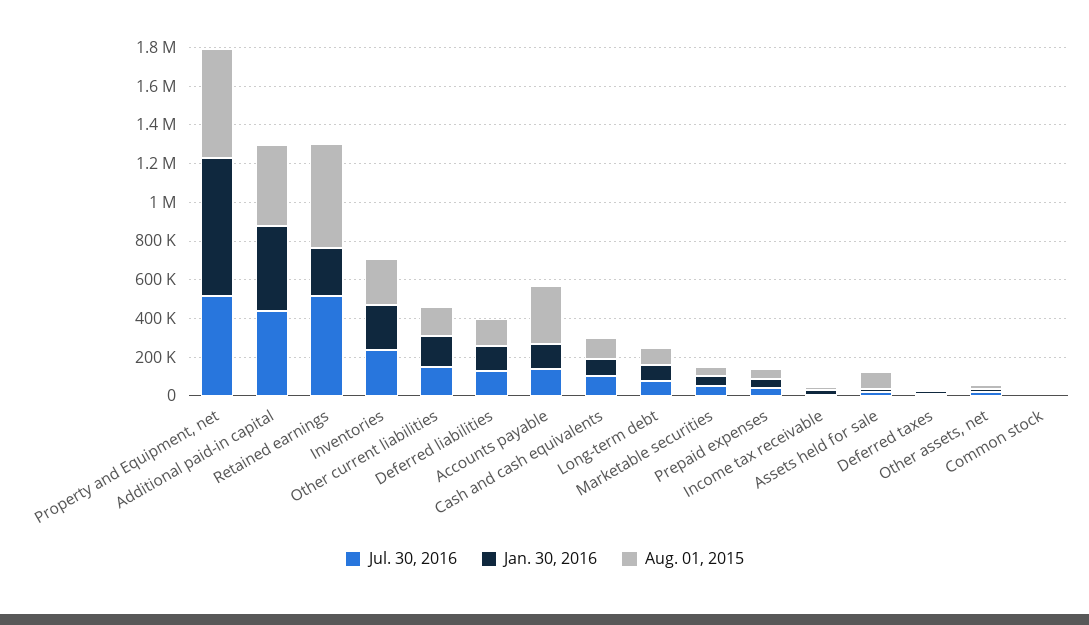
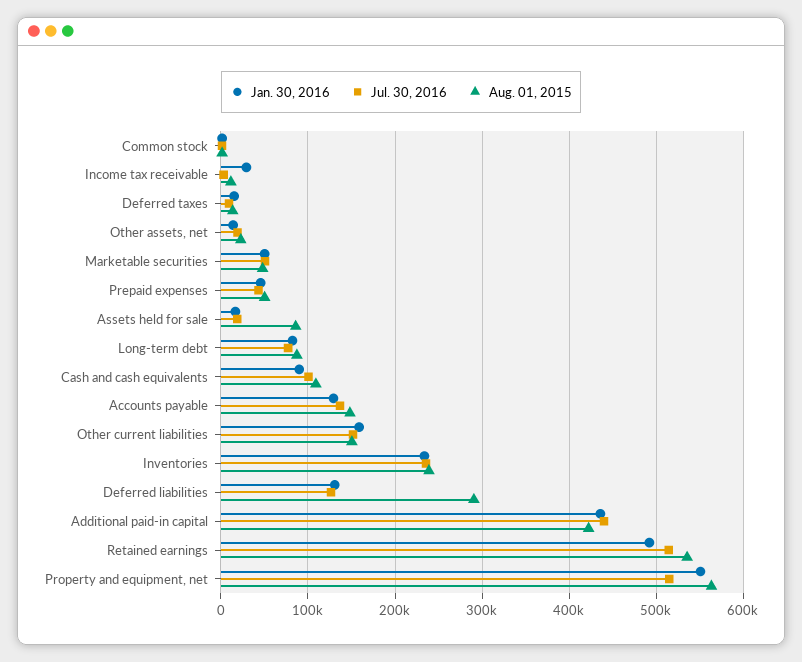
  {
    "Jul. 30, 2016": {
      "Property and Equipment, net": 520000,
      "Additional paid-in capital": 440000,
      "Retained earnings": 510000,
      "Inventories": 240000,
      "Other current liabilities": 150000,
      "Deferred liabilities": 130000,
      "Accounts payable": 140000,
      "Cash and cash equivalents": 100000,
      "Long-term debt": 80000,
      "Marketable securities": 50000,
      "Prepaid expenses": 40000,
      "Income tax receivable": 0,
      "Assets held for sale": 20000,
      "Deferred taxes": 10000,
      "Other assets, net": 20000,
      "Common stock": 0
    },
    "Jan. 30, 2016": {
-     "Property and Equipment, net": 700000,
+     "Property and Equipment, net": 550000,
      "Additional paid-in capital": 440000,
-     "Retained earnings": 250000,
+     "Retained earnings": 490000,
      "Inventories": 230000,
      "Other current liabilities": 160000,
      "Deferred liabilities": 130000,
      "Accounts payable": 130000,
      "Cash and cash equivalents": 90000,
      "Long-term debt": 80000,
      "Marketable securities": 50000,
      "Prepaid expenses": 50000,
      "Income tax receivable": 30000,
      "Assets held for sale": 20000,
      "Deferred taxes": 20000,
      "Other assets, net": 10000,
      "Common stock": 0
    },
    "Aug. 01, 2015": {
      "Property and Equipment, net": 560000,
      "Additional paid-in capital": 420000,
      "Retained earnings": 540000,
      "Inventories": 240000,
      "Other current liabilities": 150000,
-     "Deferred liabilities": 150000,
+     "Deferred liabilities": 290000,
-     "Accounts payable": 300000,
+     "Accounts payable": 150000,
      "Cash and cash equivalents": 110000,
      "Long-term debt": 90000,
      "Marketable securities": 50000,
      "Prepaid expenses": 50000,
      "Income tax receivable": 10000,
      "Assets held for sale": 90000,
      "Deferred taxes": 10000,
      "Other assets, net": 20000,
      "Common stock": 0
    }
  }

